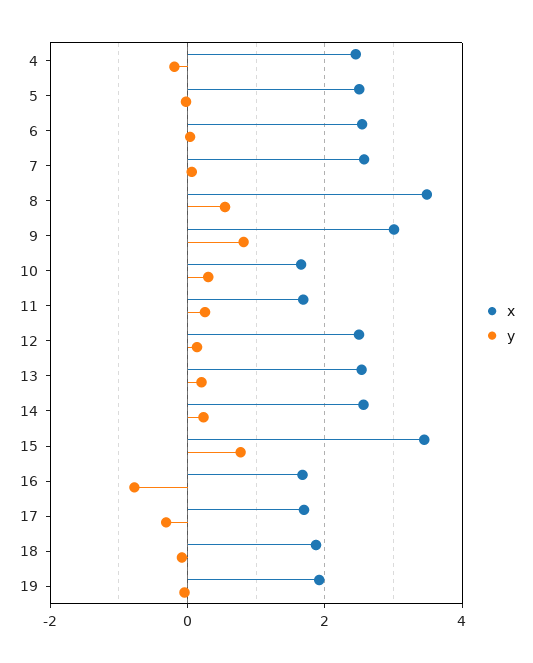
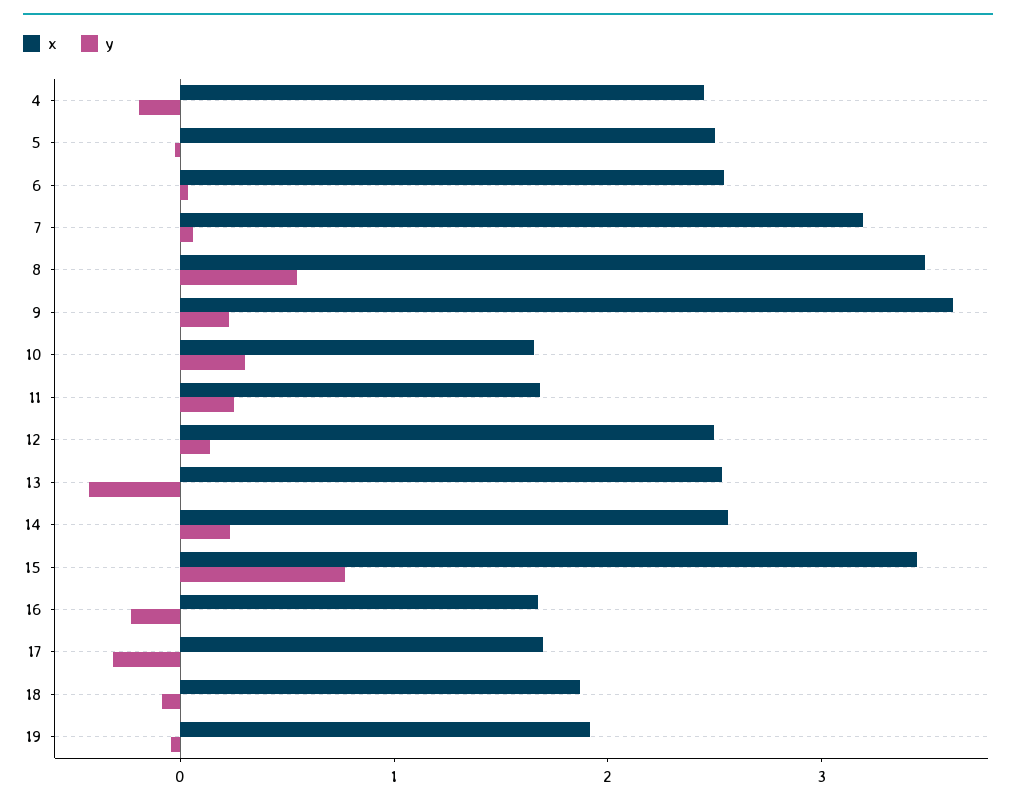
  {
    "x": {
      "4": 2.4,
      "5": 2.4,
      "6": 2.6,
-     "7": 2.6,
+     "7": 3.2,
      "8": 3.4,
-     "9": 3,
+     "9": 3.6,
      "10": 1.6,
      "11": 1.6,
      "12": 2.4,
      "13": 2.6,
      "14": 2.6,
      "15": 3.4,
      "16": 1.6,
      "17": 1.6,
      "18": 1.8,
      "19": 2
    },
    "y": {
      "4": -0.2,
      "5": 0,
      "6": 0,
      "7": 0,
      "8": 0.6,
-     "9": 0.8,
+     "9": 0.2,
      "10": 0.4,
      "11": 0.2,
      "12": 0.2,
-     "13": 0.2,
+     "13": -0.4,
      "14": 0.2,
      "15": 0.8,
-     "16": -0.8,
+     "16": -0.2,
      "17": -0.4,
      "18": 0,
      "19": 0
    }
  }

